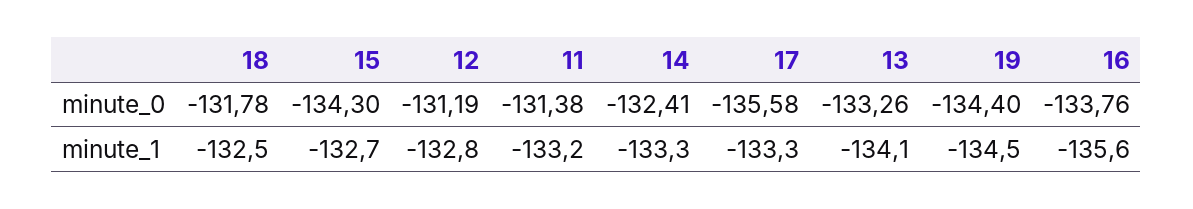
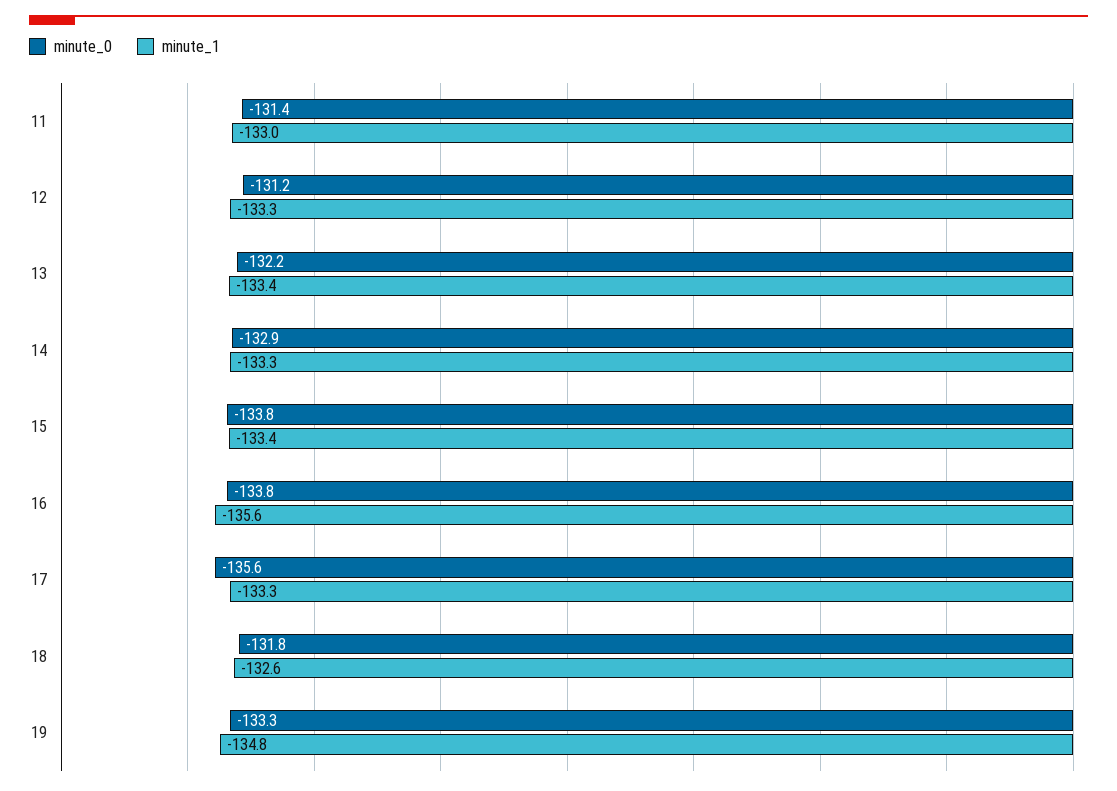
  {
    "minute_0": {
      "18": -131.78,
-     "15": -134.3,
+     "15": -133.8,
      "12": -131.19,
      "11": -131.38,
-     "14": -132.41,
+     "14": -132.9,
      "17": -135.58,
-     "13": -133.26,
+     "13": -132.2,
-     "19": -134.4,
+     "19": -133.3,
      "16": -133.76
    },
    "minute_1": {
-     "18": -132.5,
+     "18": -132.6,
-     "15": -132.7,
+     "15": -133.4,
-     "12": -132.8,
+     "12": -133.3,
-     "11": -133.2,
+     "11": -133,
      "14": -133.3,
      "17": -133.3,
-     "13": -134.1,
+     "13": -133.4,
-     "19": -134.5,
+     "19": -134.8,
      "16": -135.6
    }
  }

